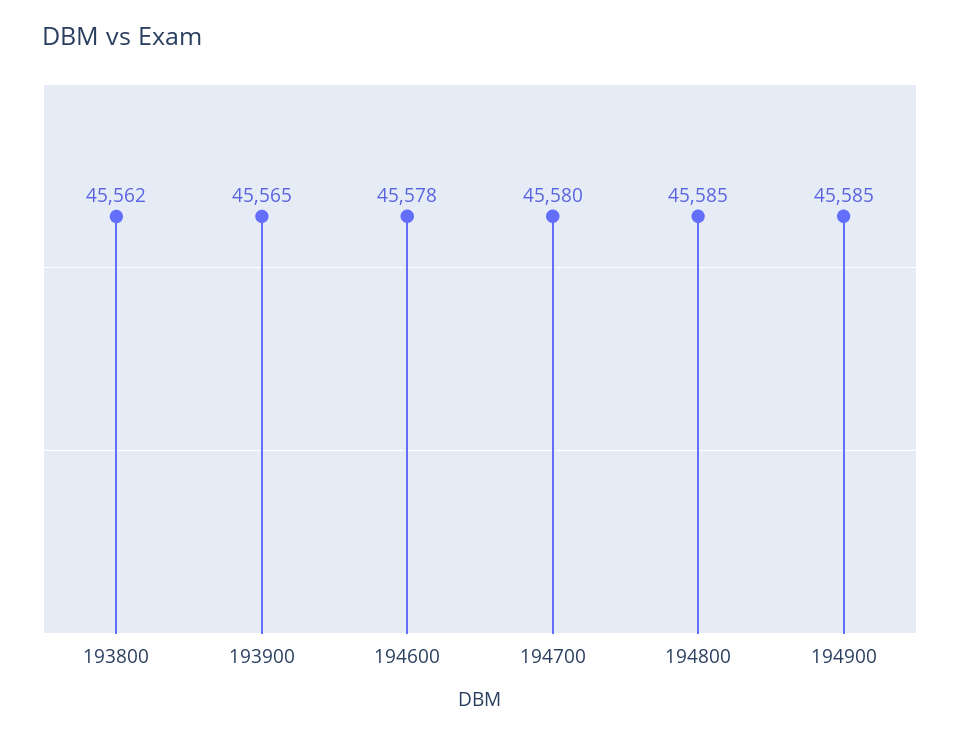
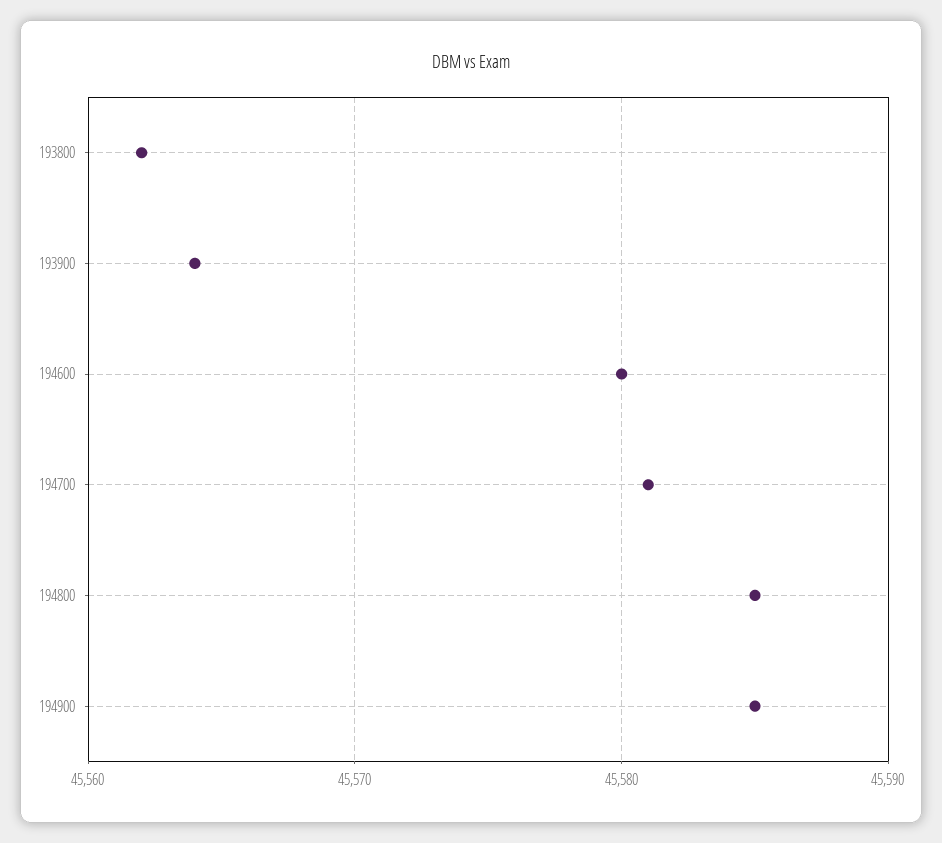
  {
    "193800": 45562,
-   "193900": 45565,
+   "193900": 45564,
-   "194600": 45578,
+   "194600": 45580,
-   "194700": 45580,
+   "194700": 45581,
    "194800": 45585,
    "194900": 45585
  }

